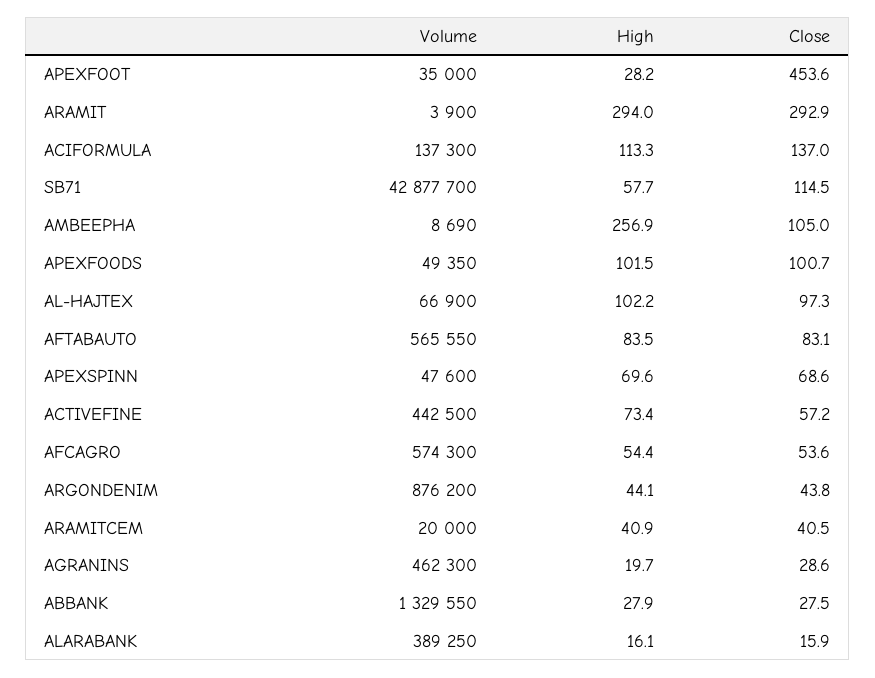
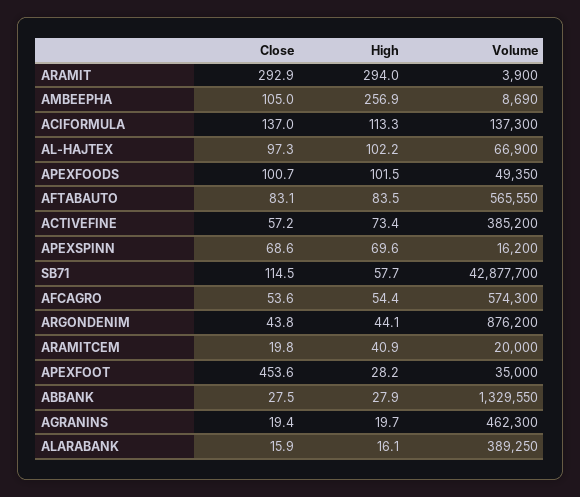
  {
    "Volume": {
      "APEXFOOT": 35000,
      "ARAMIT": 3900,
      "ACIFORMULA": 137300,
      "SB71": 42877700,
      "AMBEEPHA": 8690,
      "APEXFOODS": 49350,
      "AL-HAJTEX": 66900,
      "AFTABAUTO": 565550,
-     "APEXSPINN": 47600,
+     "APEXSPINN": 16200,
-     "ACTIVEFINE": 442500,
+     "ACTIVEFINE": 385200,
      "AFCAGRO": 574300,
      "ARGONDENIM": 876200,
      "ARAMITCEM": 20000,
      "AGRANINS": 462300,
      "ABBANK": 1329550,
      "ALARABANK": 389250
    },
    "High": {
      "APEXFOOT": 28.2,
      "ARAMIT": 294,
      "ACIFORMULA": 113.3,
      "SB71": 57.7,
      "AMBEEPHA": 256.9,
      "APEXFOODS": 101.5,
      "AL-HAJTEX": 102.2,
      "AFTABAUTO": 83.5,
      "APEXSPINN": 69.6,
      "ACTIVEFINE": 73.4,
      "AFCAGRO": 54.4,
      "ARGONDENIM": 44.1,
      "ARAMITCEM": 40.9,
      "AGRANINS": 19.7,
      "ABBANK": 27.9,
      "ALARABANK": 16.1
    },
    "Close": {
      "APEXFOOT": 453.6,
      "ARAMIT": 292.9,
      "ACIFORMULA": 137,
      "SB71": 114.5,
      "AMBEEPHA": 105,
      "APEXFOODS": 100.7,
      "AL-HAJTEX": 97.3,
      "AFTABAUTO": 83.1,
      "APEXSPINN": 68.6,
      "ACTIVEFINE": 57.2,
      "AFCAGRO": 53.6,
      "ARGONDENIM": 43.8,
-     "ARAMITCEM": 40.5,
+     "ARAMITCEM": 19.8,
-     "AGRANINS": 28.6,
+     "AGRANINS": 19.4,
      "ABBANK": 27.5,
      "ALARABANK": 15.9
    }
  }

